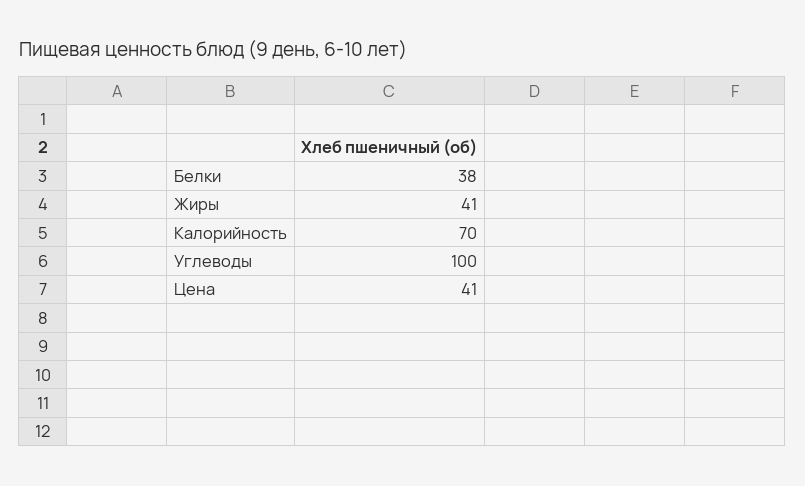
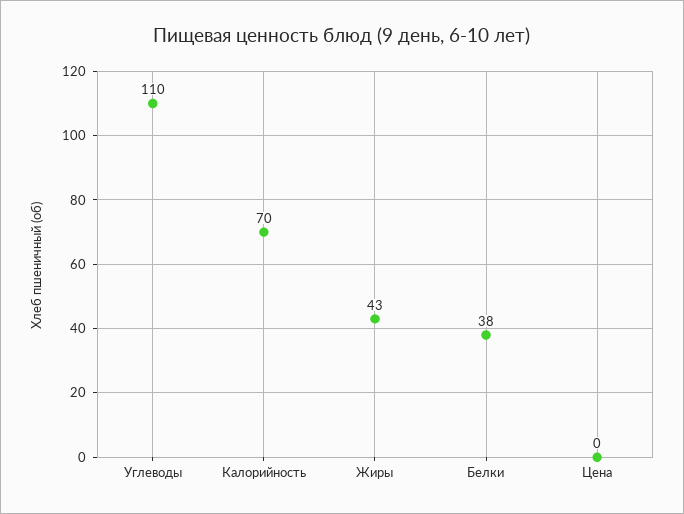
  {
    "Белки": 38,
-   "Жиры": 41,
+   "Жиры": 43,
    "Калорийность": 70,
-   "Углеводы": 100,
+   "Углеводы": 110,
-   "Цена": 41
+   "Цена": 0
  }

